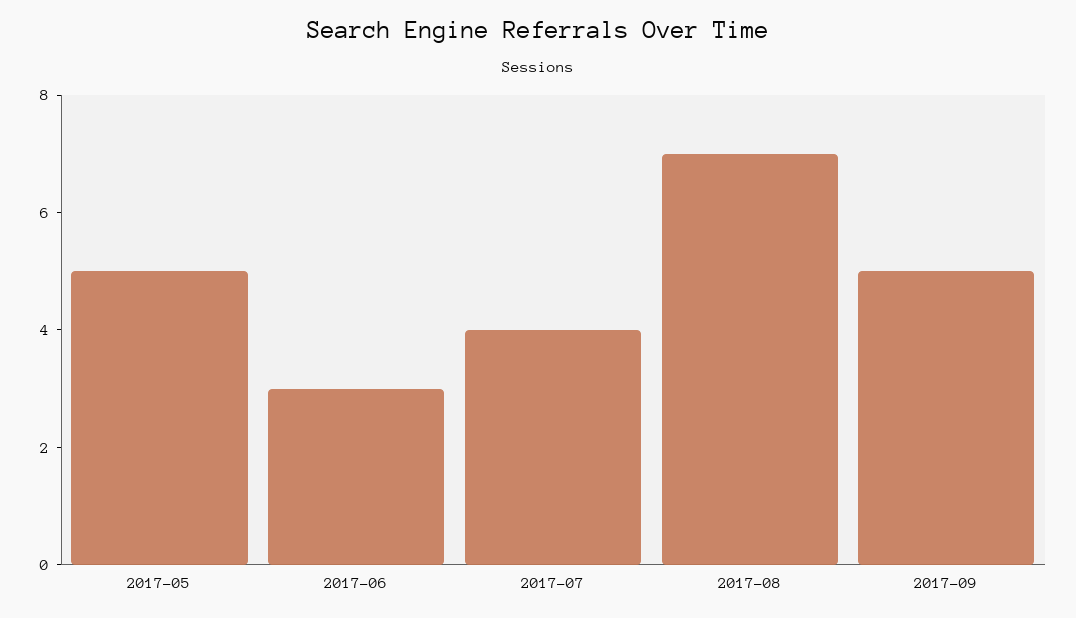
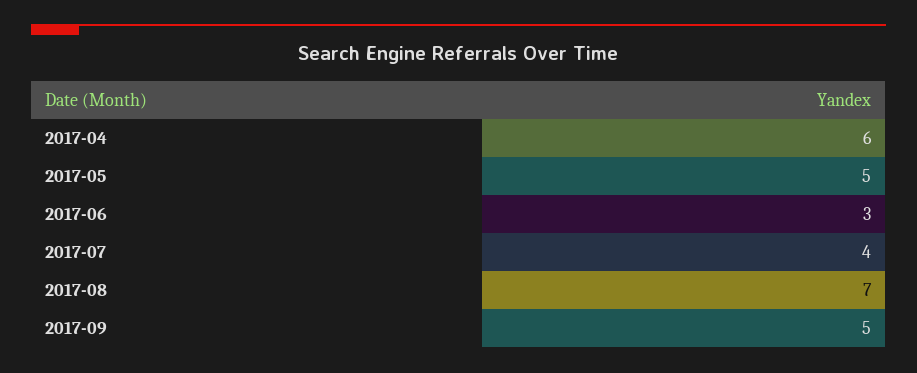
  {
    "2017-05": 5,
    "2017-06": 3,
    "2017-07": 4,
    "2017-08": 7,
-   "2017-09": 5
+   "2017-09": 5,
+   "2017-04": 6
  }

